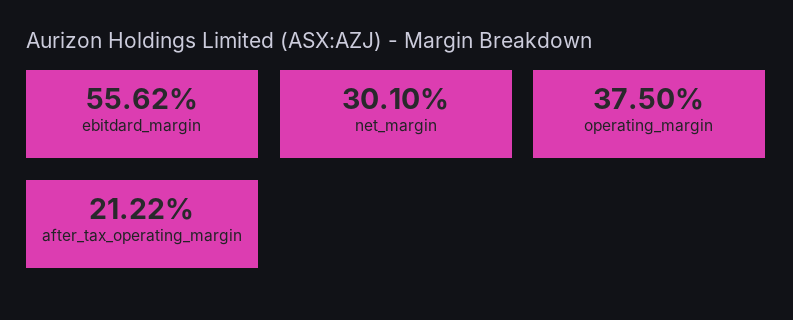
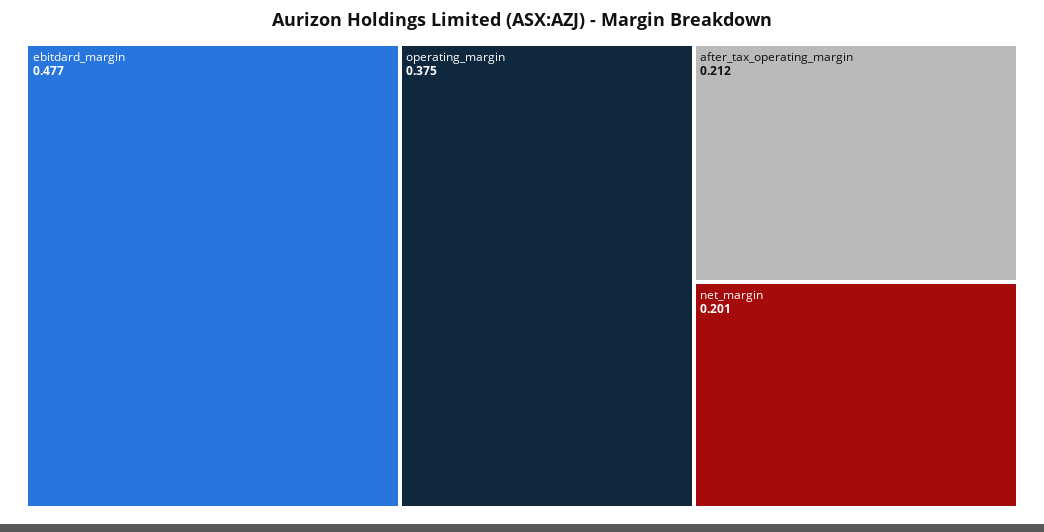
  {
-   "ebitdard_margin": 0.5562,
+   "ebitdard_margin": 0.477,
-   "net_margin": 0.301,
+   "net_margin": 0.201,
    "operating_margin": 0.375,
    "after_tax_operating_margin": 0.2122
  }

